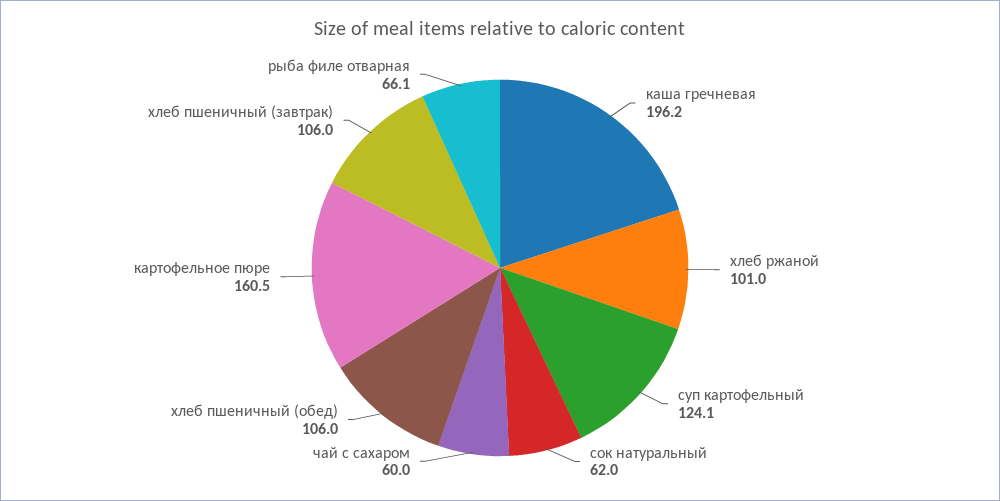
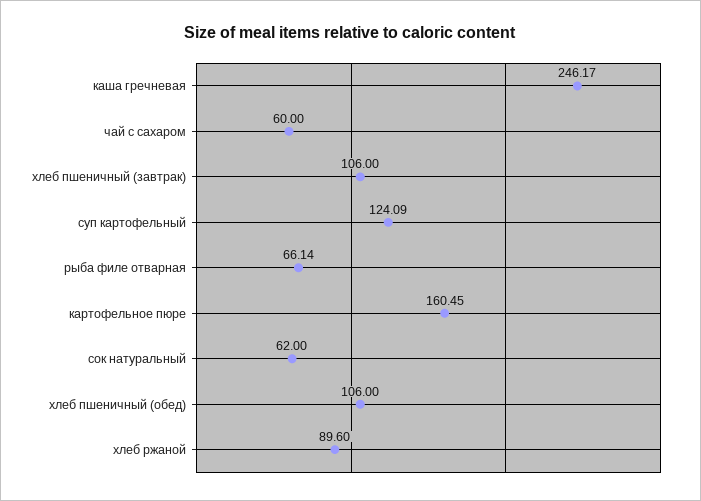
  {
-   "каша гречневая": 196.2,
+   "каша гречневая": 246.17,
-   "хлеб ржаной": 101,
+   "хлеб ржаной": 89.6,
    "суп картофельный": 124.09,
    "сок натуральный": 62,
    "чай с сахаром": 60,
    "хлеб пшеничный (обед)": 106,
    "картофельное пюре": 160.45,
    "хлеб пшеничный (завтрак)": 106,
    "рыба филе отварная": 66.14
  }

